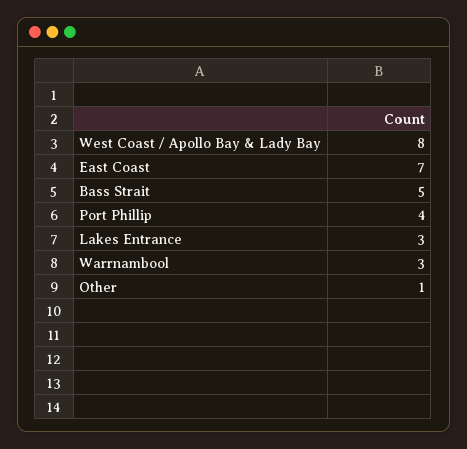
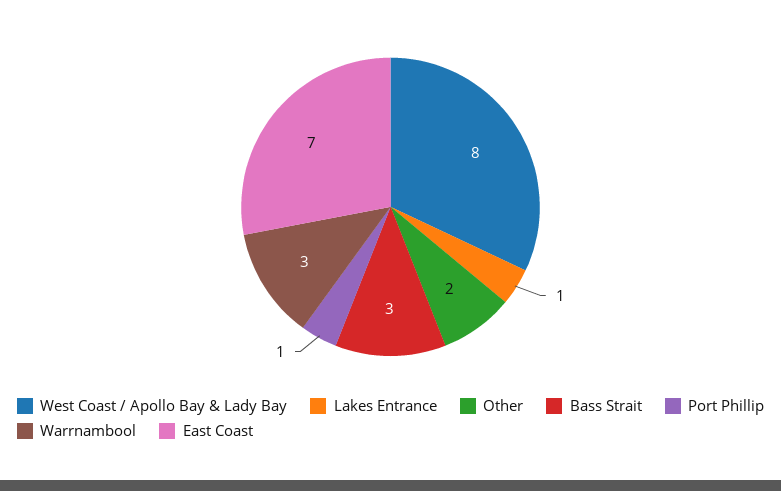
  {
    "West Coast / Apollo Bay & Lady Bay": 8,
    "East Coast": 7,
-   "Bass Strait": 5,
+   "Bass Strait": 3,
-   "Port Phillip": 4,
+   "Port Phillip": 1,
-   "Lakes Entrance": 3,
+   "Lakes Entrance": 1,
    "Warrnambool": 3,
-   "Other": 1
+   "Other": 2
  }

